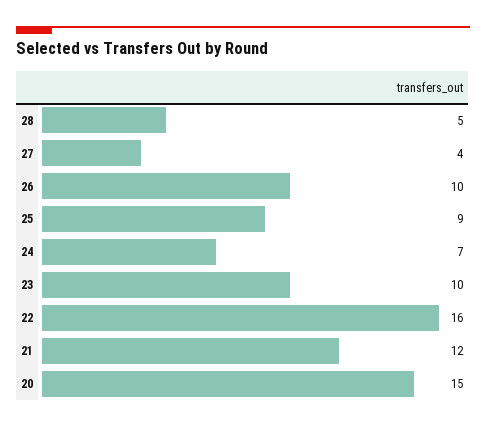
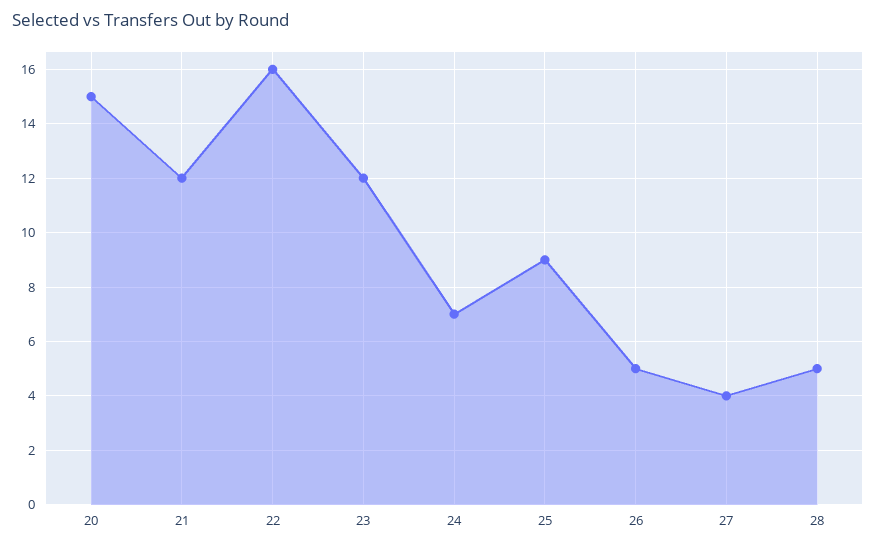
  {
    "28": 5,
    "27": 4,
-   "26": 10,
+   "26": 5,
    "25": 9,
    "24": 7,
-   "23": 10,
+   "23": 12,
    "22": 16,
    "21": 12,
    "20": 15
  }

